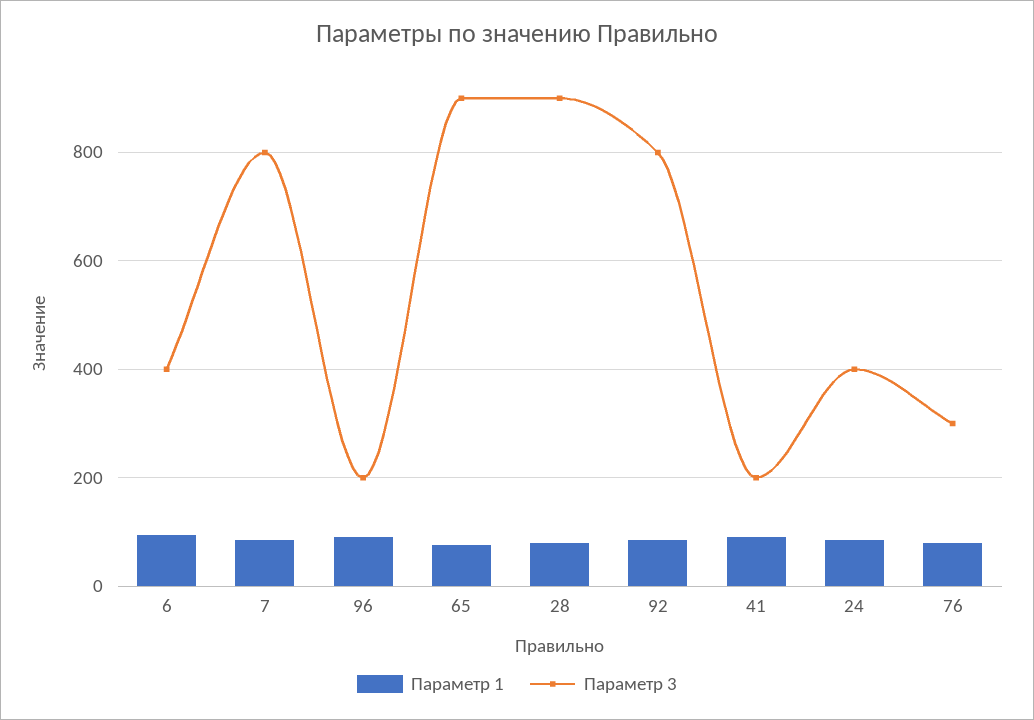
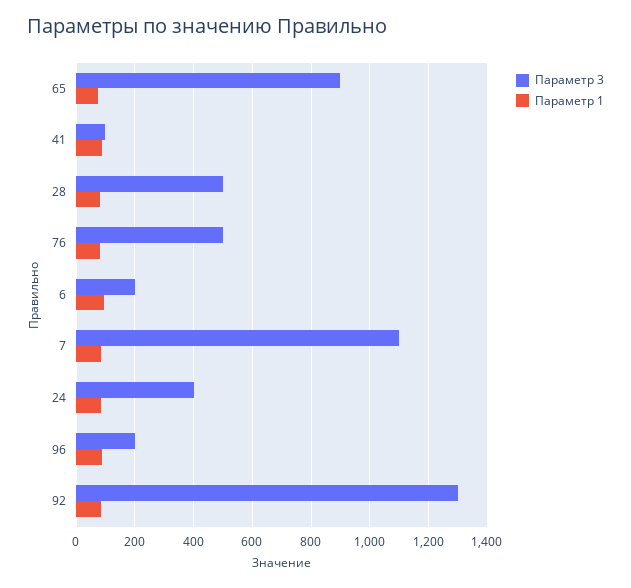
  {
    "Параметр 1": {
      "6": 100,
      "7": 80,
      "96": 100,
      "65": 80,
      "28": 80,
      "92": 80,
      "41": 100,
      "24": 80,
      "76": 80
    },
    "Параметр 3": {
-     "6": 400,
+     "6": 200,
-     "7": 800,
+     "7": 1100,
      "96": 200,
      "65": 900,
-     "28": 900,
+     "28": 500,
-     "92": 800,
+     "92": 1300,
-     "41": 200,
+     "41": 100,
      "24": 400,
-     "76": 300
+     "76": 500
    }
  }

